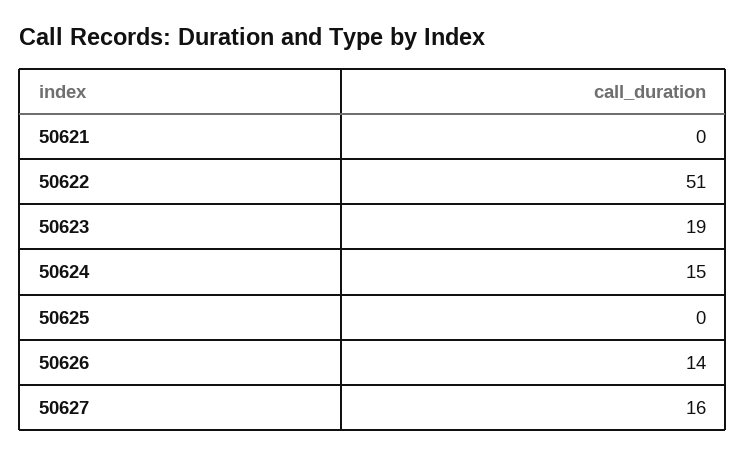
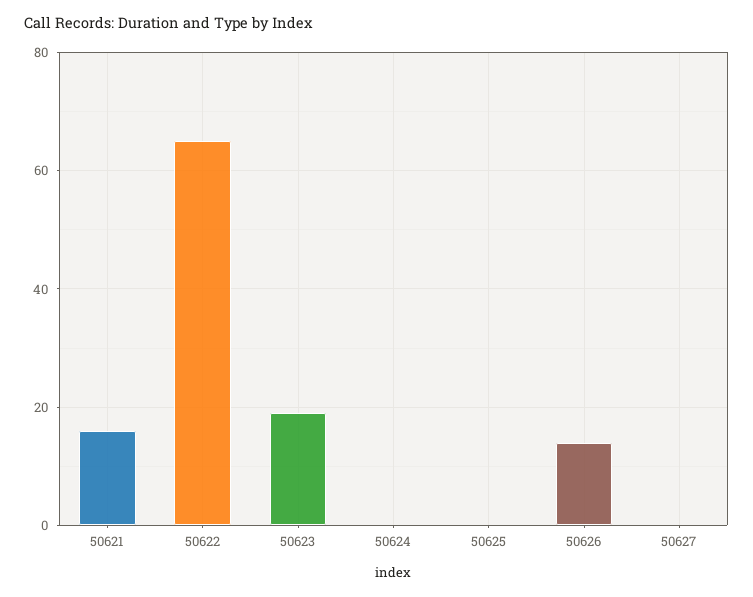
  {
-   "50621": 0,
+   "50621": 15,
-   "50622": 51,
+   "50622": 65,
    "50623": 19,
-   "50624": 15,
+   "50624": 0,
    "50625": 0,
    "50626": 14,
-   "50627": 16
+   "50627": 0
  }

